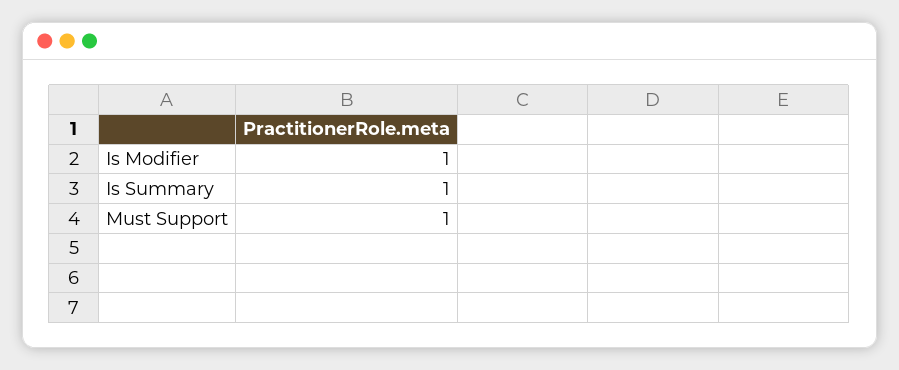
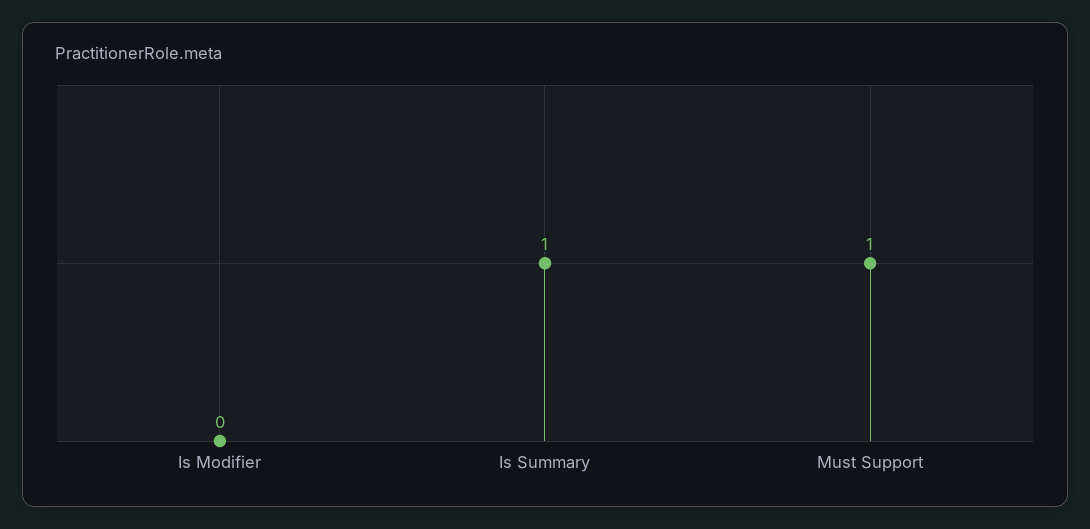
  {
-   "Is Modifier": 1,
+   "Is Modifier": 0,
    "Is Summary": 1,
    "Must Support": 1
  }

